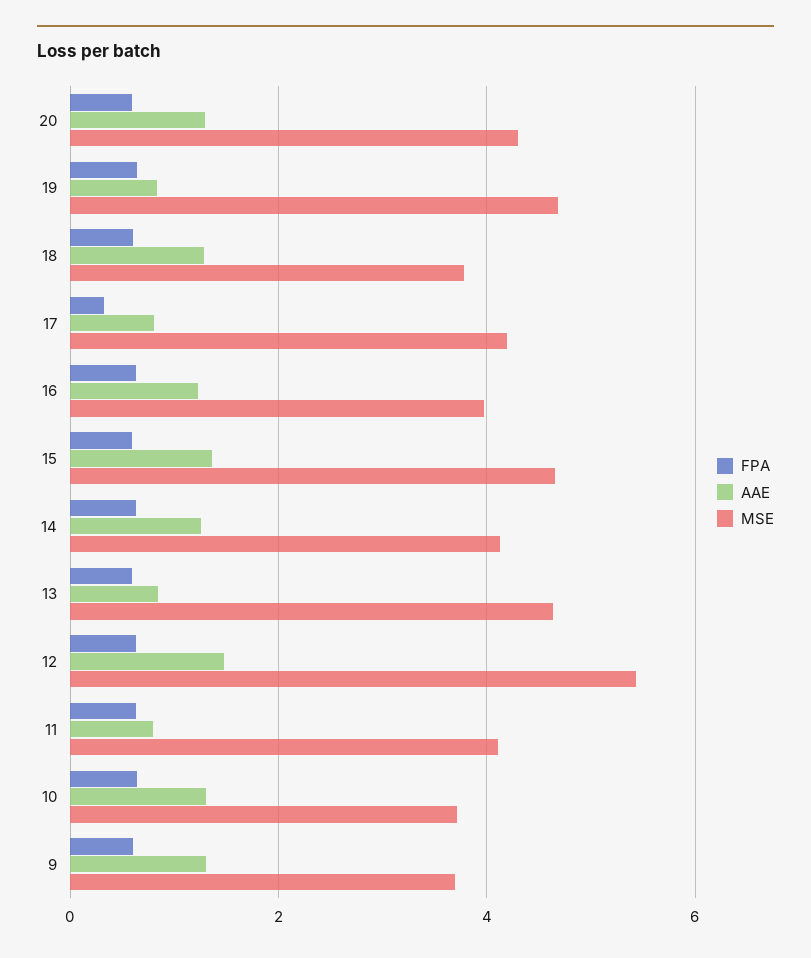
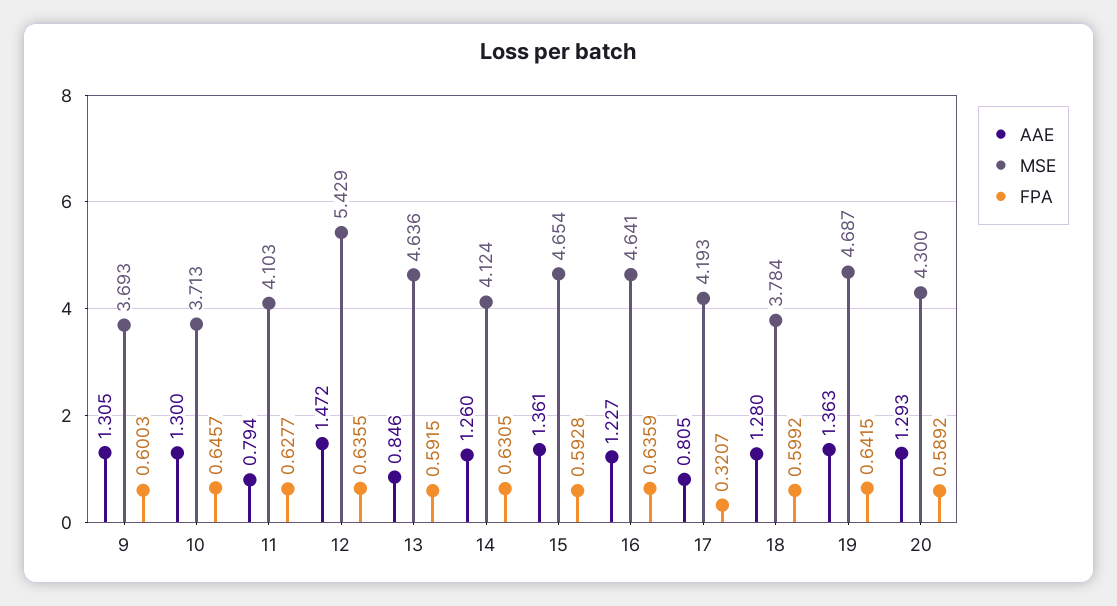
  {
    "FPA": {
      "20": 0.5892,
      "19": 0.6415,
      "18": 0.5992,
      "17": 0.3207,
      "16": 0.6359,
      "15": 0.5928,
      "14": 0.6305,
      "13": 0.5915,
      "12": 0.6355,
      "11": 0.6277,
      "10": 0.6457,
      "9": 0.6003
    },
    "AAE": {
      "20": 1.293,
-     "19": 0.8,
+     "19": 1.363,
      "18": 1.28,
      "17": 0.805,
      "16": 1.227,
      "15": 1.361,
      "14": 1.26,
      "13": 0.846,
      "12": 1.472,
      "11": 0.794,
      "10": 1.3,
      "9": 1.305
    },
    "MSE": {
      "20": 4.3,
      "19": 4.687,
      "18": 3.784,
      "17": 4.193,
-     "16": 4,
+     "16": 4.641,
      "15": 4.654,
      "14": 4.124,
      "13": 4.636,
      "12": 5.429,
      "11": 4.103,
      "10": 3.713,
      "9": 3.693
    }
  }

